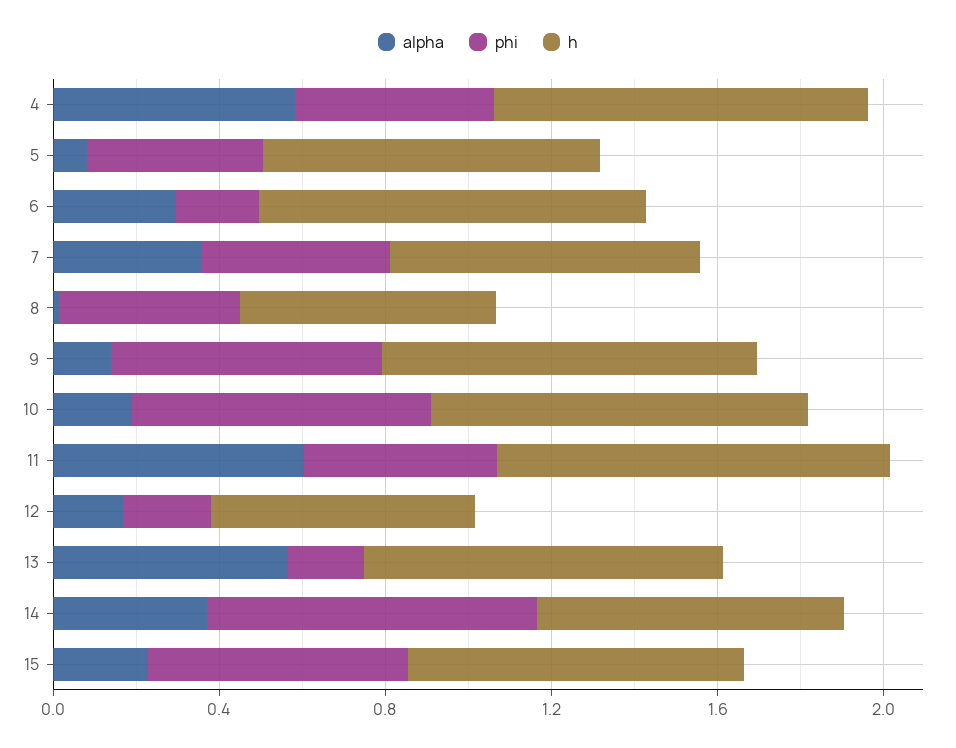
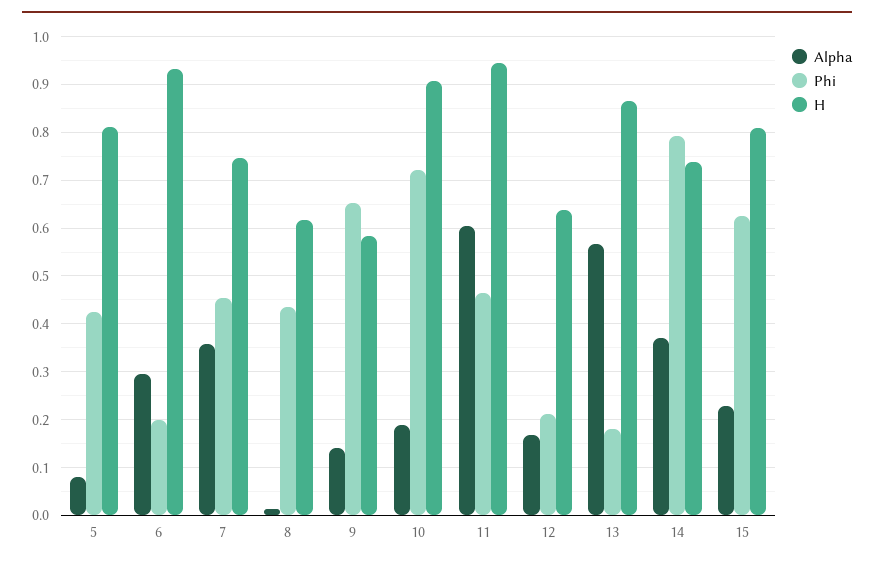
  {
    "alpha": {
-     "4": 0.6,
      "5": 0.08,
      "6": 0.3,
      "7": 0.36,
      "8": 0.02,
      "9": 0.14,
      "10": 0.18,
      "11": 0.6,
      "12": 0.16,
      "13": 0.56,
      "14": 0.38,
      "15": 0.22
    },
    "phi": {
-     "4": 0.5,
      "5": 0.42,
      "6": 0.2,
      "7": 0.46,
      "8": 0.44,
      "9": 0.66,
      "10": 0.72,
      "11": 0.46,
      "12": 0.22,
      "13": 0.18,
      "14": 0.8,
      "15": 0.62
    },
    "h": {
-     "4": 0.9,
      "5": 0.82,
      "6": 0.94,
      "7": 0.74,
      "8": 0.62,
-     "9": 0.9,
+     "9": 0.58,
      "10": 0.9,
      "11": 0.94,
      "12": 0.64,
      "13": 0.86,
      "14": 0.74,
      "15": 0.8
    }
  }

